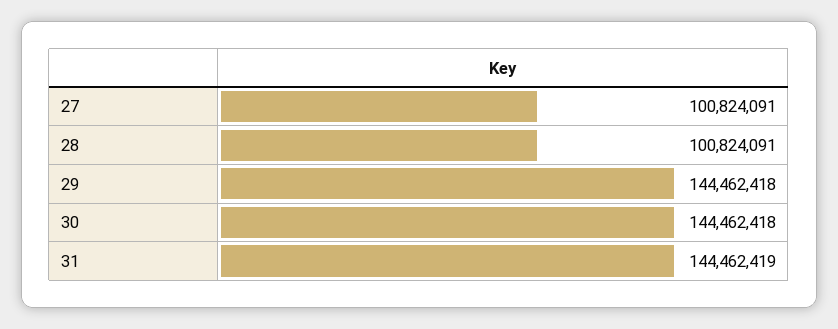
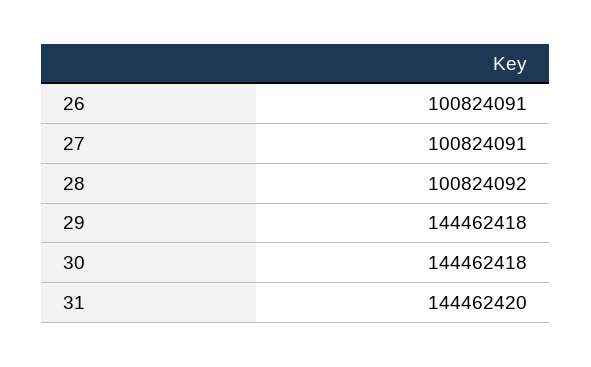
  {
    "27": 100824091,
-   "28": 100824091,
+   "28": 100824092,
    "29": 144462418,
    "30": 144462418,
-   "31": 144462419
+   "31": 144462420,
+   "26": 100824091
  }

